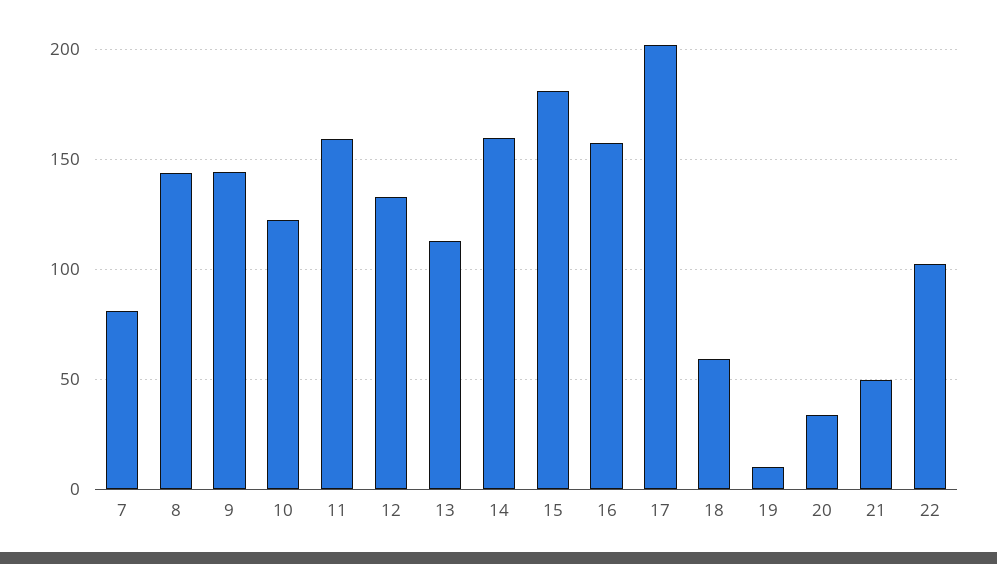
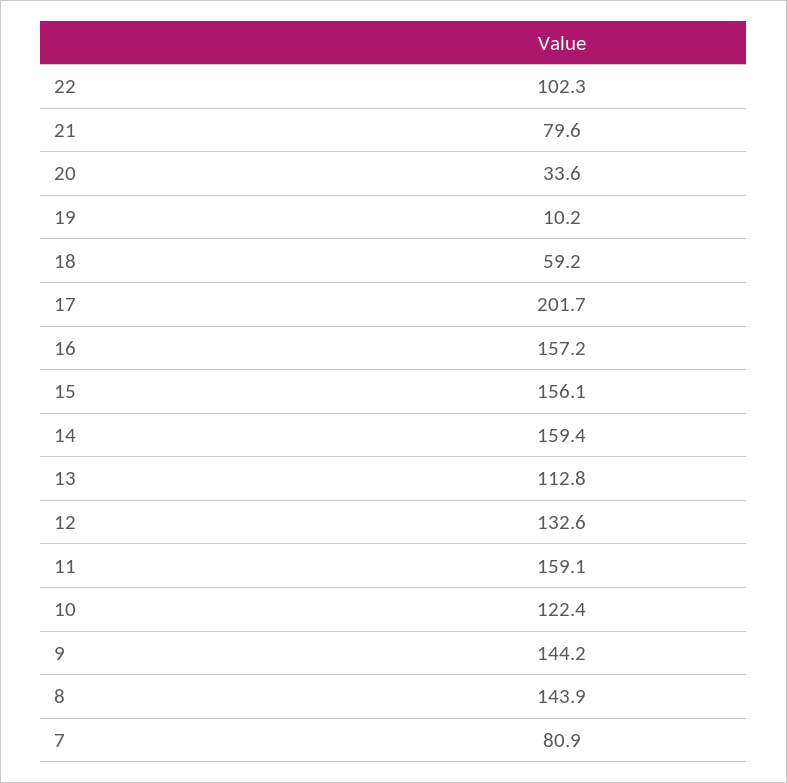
  {
    "7": 80.9,
    "8": 143.9,
    "9": 144.2,
    "10": 122.4,
    "11": 159.1,
    "12": 132.6,
    "13": 112.8,
    "14": 159.4,
-   "15": 180,
+   "15": 156.1,
    "16": 157.2,
    "17": 201.7,
    "18": 59.2,
    "19": 10.2,
    "20": 33.6,
-   "21": 50,
+   "21": 79.6,
    "22": 102.3
  }

